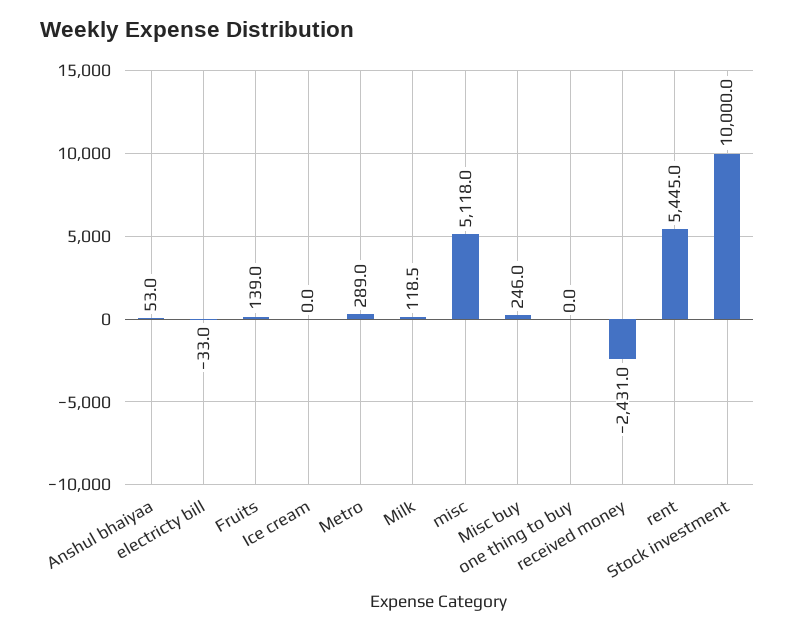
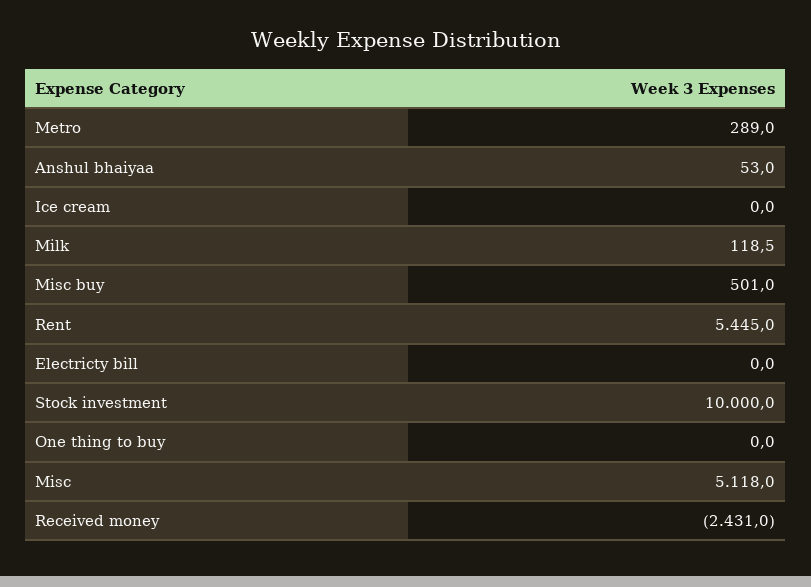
  {
    "Anshul bhaiyaa": 53,
-   "electricty bill": -33,
+   "electricty bill": 0,
-   "Fruits": 139,
    "Ice cream": 0,
    "Metro": 289,
    "Milk": 118.5,
    "misc": 5118,
-   "Misc buy": 246,
+   "Misc buy": 501,
    "one thing to buy": 0,
    "received money": -2431,
    "rent": 5445,
    "Stock investment": 10000
  }

